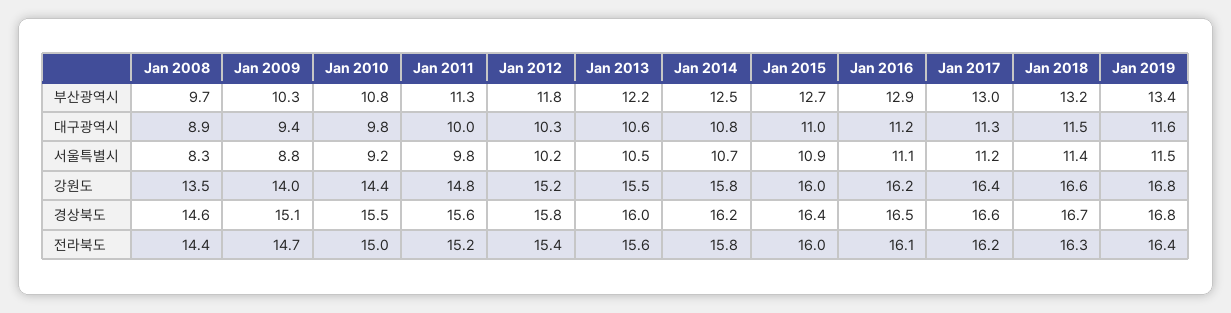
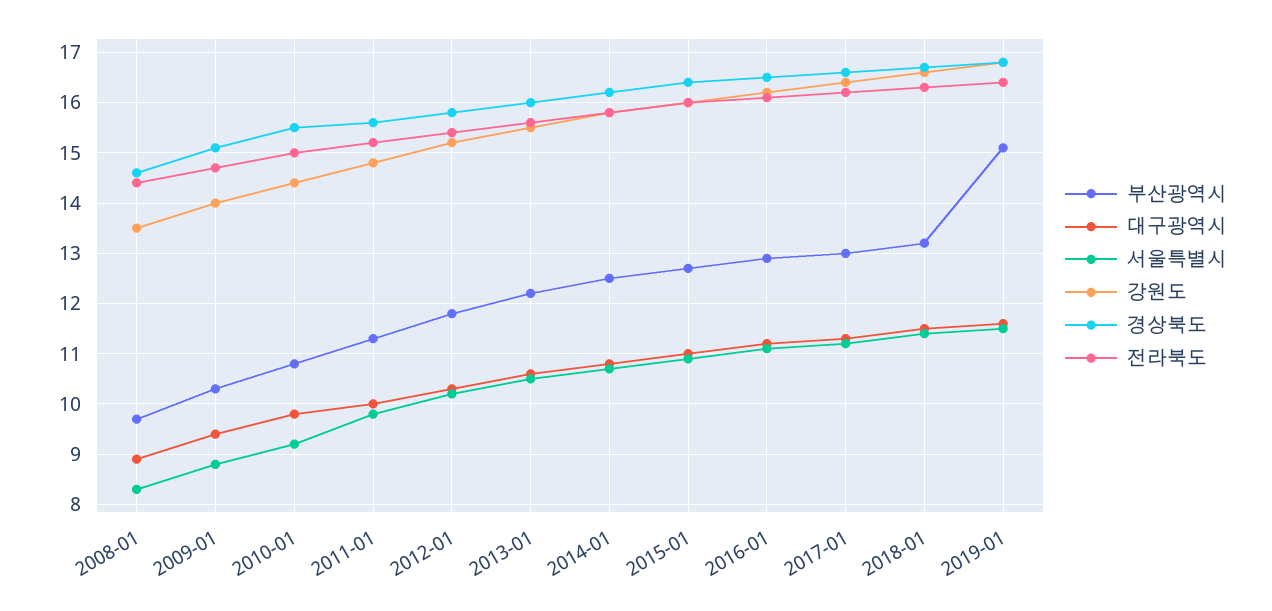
  {
    "부산광역시": {
      "Jan 2008": 9.7,
      "Jan 2009": 10.3,
      "Jan 2010": 10.8,
      "Jan 2011": 11.3,
      "Jan 2012": 11.8,
      "Jan 2013": 12.2,
      "Jan 2014": 12.5,
      "Jan 2015": 12.7,
      "Jan 2016": 12.9,
      "Jan 2017": 13,
      "Jan 2018": 13.2,
-     "Jan 2019": 13.4
+     "Jan 2019": 15
    },
    "대구광역시": {
      "Jan 2008": 8.9,
      "Jan 2009": 9.4,
      "Jan 2010": 9.8,
      "Jan 2011": 10,
      "Jan 2012": 10.3,
      "Jan 2013": 10.6,
      "Jan 2014": 10.8,
      "Jan 2015": 11,
      "Jan 2016": 11.2,
      "Jan 2017": 11.3,
      "Jan 2018": 11.5,
      "Jan 2019": 11.6
    },
    "서울특별시": {
      "Jan 2008": 8.3,
      "Jan 2009": 8.8,
      "Jan 2010": 9.2,
      "Jan 2011": 9.8,
      "Jan 2012": 10.2,
      "Jan 2013": 10.5,
      "Jan 2014": 10.7,
      "Jan 2015": 10.9,
      "Jan 2016": 11.1,
      "Jan 2017": 11.2,
      "Jan 2018": 11.4,
      "Jan 2019": 11.5
    },
    "강원도": {
      "Jan 2008": 13.5,
      "Jan 2009": 14,
      "Jan 2010": 14.4,
      "Jan 2011": 14.8,
      "Jan 2012": 15.2,
      "Jan 2013": 15.5,
      "Jan 2014": 15.8,
      "Jan 2015": 16,
      "Jan 2016": 16.2,
      "Jan 2017": 16.4,
      "Jan 2018": 16.6,
      "Jan 2019": 16.8
    },
    "경상북도": {
      "Jan 2008": 14.6,
      "Jan 2009": 15.1,
      "Jan 2010": 15.5,
      "Jan 2011": 15.6,
      "Jan 2012": 15.8,
      "Jan 2013": 16,
      "Jan 2014": 16.2,
      "Jan 2015": 16.4,
      "Jan 2016": 16.5,
      "Jan 2017": 16.6,
      "Jan 2018": 16.7,
      "Jan 2019": 16.8
    },
    "전라북도": {
      "Jan 2008": 14.4,
      "Jan 2009": 14.7,
      "Jan 2010": 15,
      "Jan 2011": 15.2,
      "Jan 2012": 15.4,
      "Jan 2013": 15.6,
      "Jan 2014": 15.8,
      "Jan 2015": 16,
      "Jan 2016": 16.1,
      "Jan 2017": 16.2,
      "Jan 2018": 16.3,
      "Jan 2019": 16.4
    }
  }

